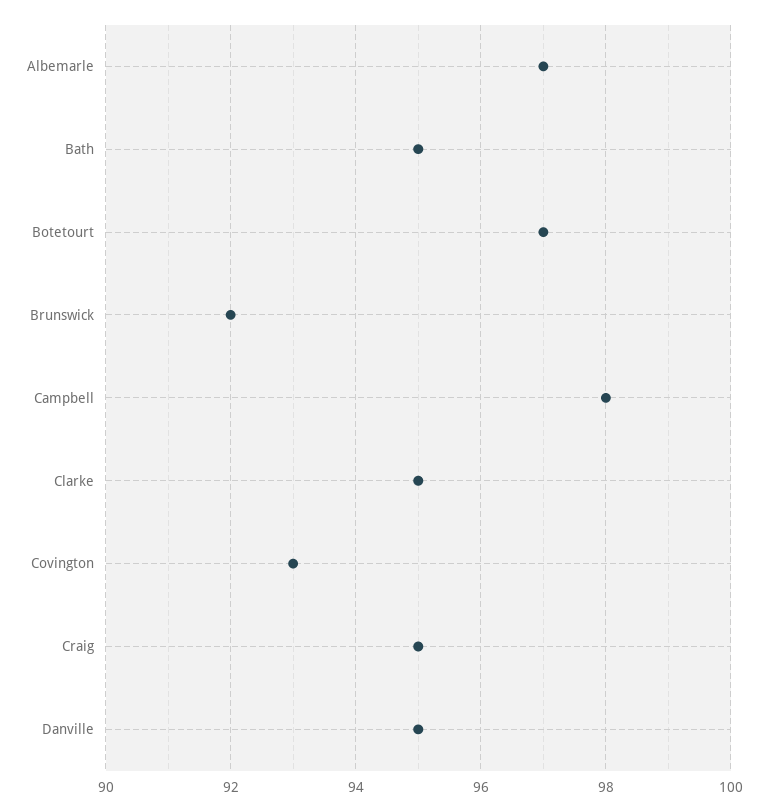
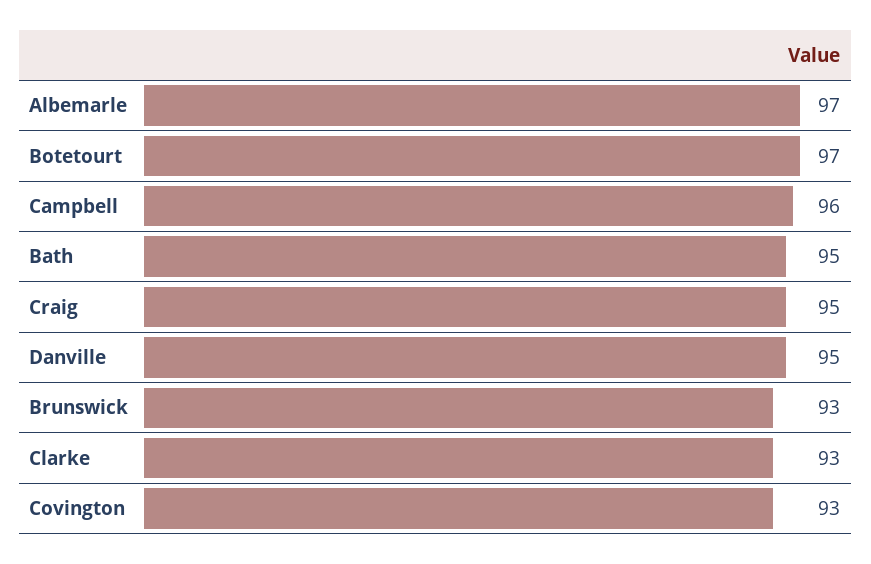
  {
    "Albemarle": 97,
    "Bath": 95,
    "Botetourt": 97,
-   "Brunswick": 92,
+   "Brunswick": 93,
-   "Campbell": 98,
+   "Campbell": 96,
-   "Clarke": 95,
+   "Clarke": 93,
    "Covington": 93,
    "Craig": 95,
    "Danville": 95
  }

